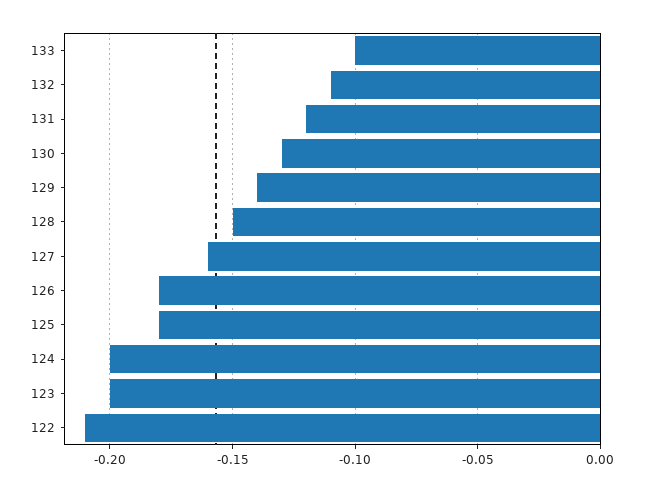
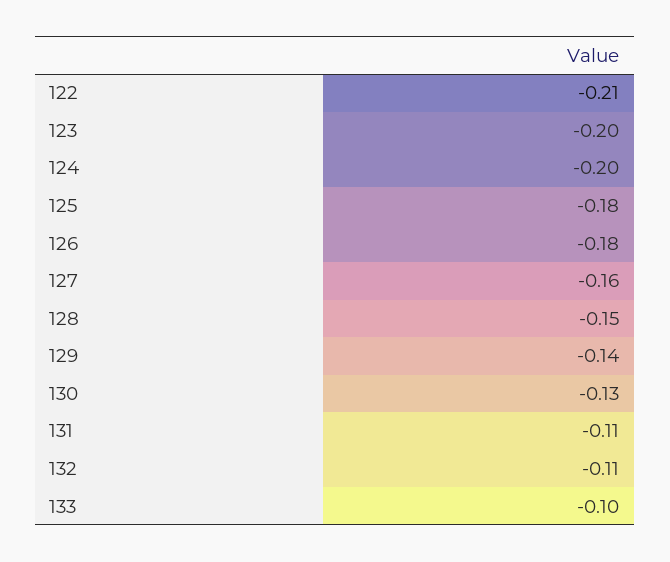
  {
    "133": -0.1,
    "132": -0.11,
-   "131": -0.12,
+   "131": -0.11,
    "130": -0.13,
    "129": -0.14,
    "128": -0.15,
    "127": -0.16,
    "126": -0.18,
    "125": -0.18,
    "124": -0.2,
    "123": -0.2,
    "122": -0.21
  }

